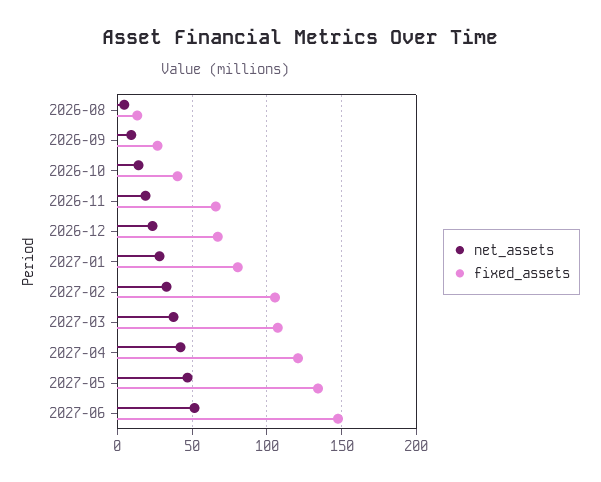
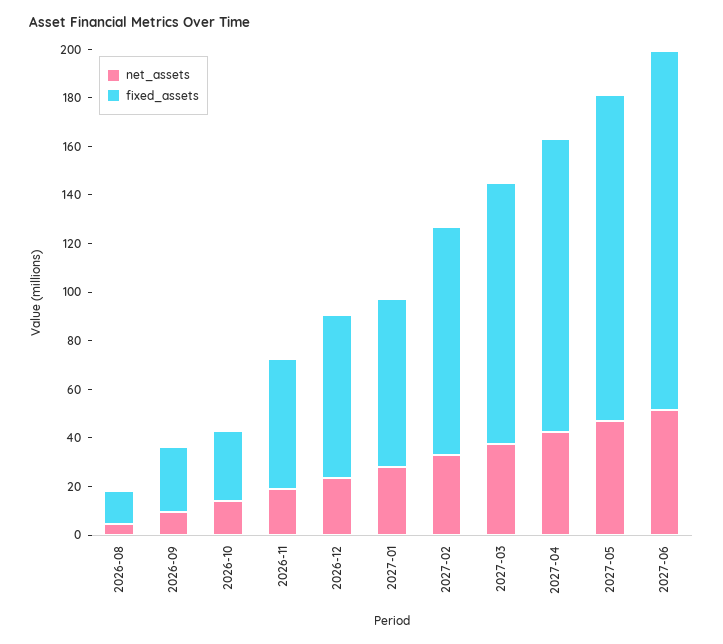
  {
    "net_assets": {
      "2026-08": 5,
      "2026-09": 10,
      "2026-10": 15,
      "2026-11": 20,
      "2026-12": 25,
      "2027-01": 30,
      "2027-02": 35,
      "2027-03": 40,
      "2027-04": 40,
      "2027-05": 45,
      "2027-06": 50
    },
    "fixed_assets": {
      "2026-08": 15,
      "2026-09": 25,
-     "2026-10": 40,
+     "2026-10": 30,
-     "2026-11": 65,
+     "2026-11": 55,
      "2026-12": 65,
-     "2027-01": 80,
+     "2027-01": 70,
-     "2027-02": 105,
+     "2027-02": 95,
      "2027-03": 105,
      "2027-04": 120,
      "2027-05": 135,
      "2027-06": 150
    }
  }

